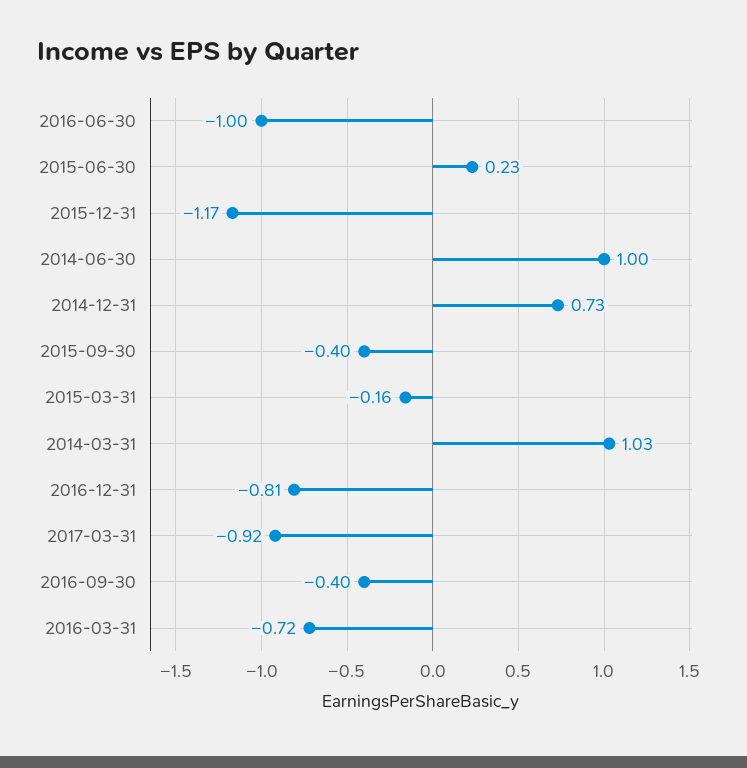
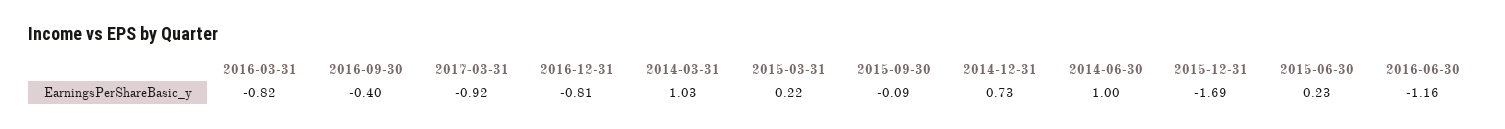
  {
-   "2016-06-30": -1,
+   "2016-06-30": -1.16,
    "2015-06-30": 0.23,
-   "2015-12-31": -1.17,
+   "2015-12-31": -1.69,
    "2014-06-30": 1,
    "2014-12-31": 0.73,
-   "2015-09-30": -0.4,
+   "2015-09-30": -0.09,
-   "2015-03-31": -0.16,
+   "2015-03-31": 0.22,
    "2014-03-31": 1.03,
    "2016-12-31": -0.81,
    "2017-03-31": -0.92,
    "2016-09-30": -0.4,
-   "2016-03-31": -0.72
+   "2016-03-31": -0.82
  }

